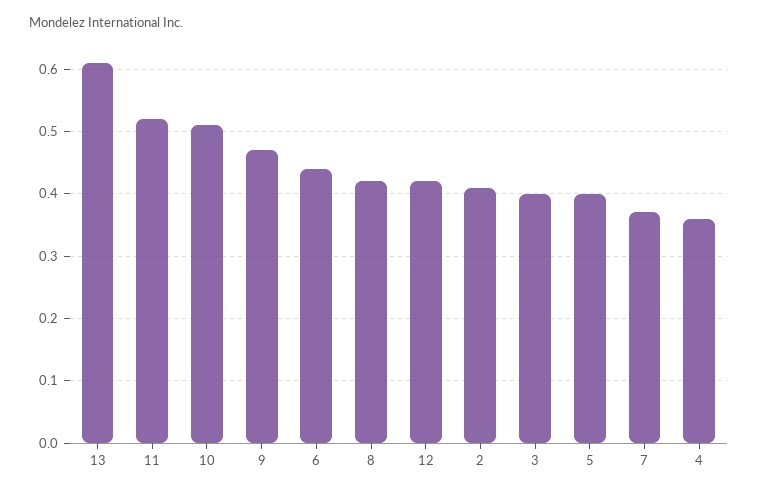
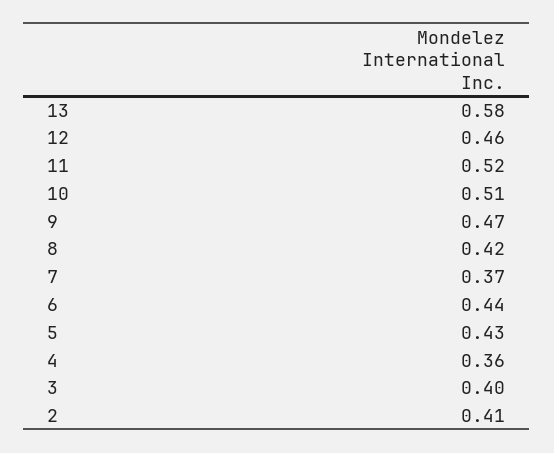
  {
-   "13": 0.61,
+   "13": 0.58,
    "11": 0.52,
    "10": 0.51,
    "9": 0.47,
    "6": 0.44,
    "8": 0.42,
-   "12": 0.42,
+   "12": 0.46,
    "2": 0.41,
    "3": 0.4,
-   "5": 0.4,
+   "5": 0.43,
    "7": 0.37,
    "4": 0.36
  }

